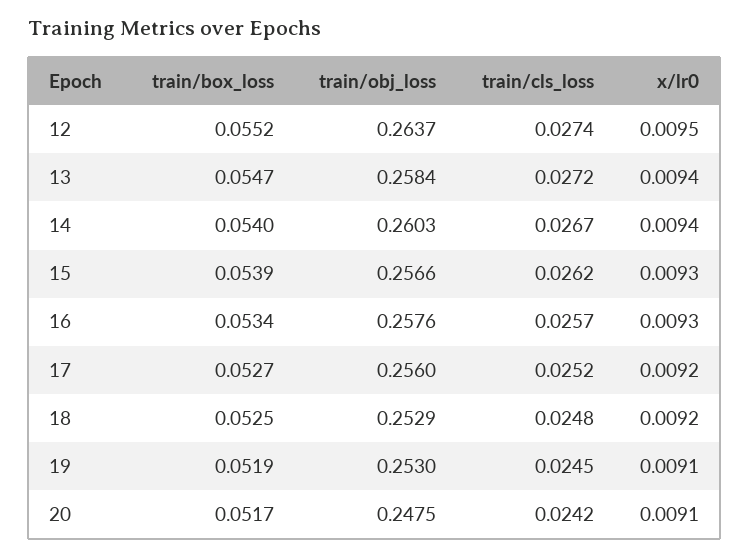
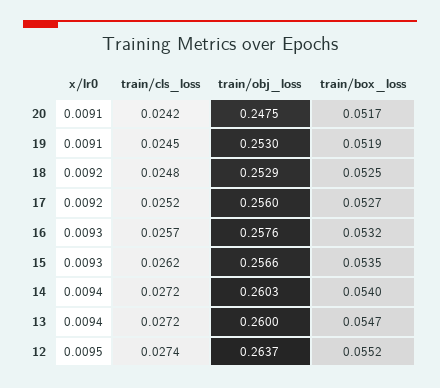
  {
    "train/box_loss": {
      "12": 0.0552,
      "13": 0.0547,
      "14": 0.054,
-     "15": 0.0539,
+     "15": 0.0535,
-     "16": 0.0534,
+     "16": 0.0532,
      "17": 0.0527,
      "18": 0.0525,
      "19": 0.0519,
      "20": 0.0517
    },
    "train/obj_loss": {
      "12": 0.2637,
-     "13": 0.2584,
+     "13": 0.26,
      "14": 0.2603,
      "15": 0.2566,
      "16": 0.2576,
      "17": 0.256,
      "18": 0.2529,
      "19": 0.253,
      "20": 0.2475
    },
    "train/cls_loss": {
      "12": 0.0274,
      "13": 0.0272,
-     "14": 0.0267,
+     "14": 0.0272,
      "15": 0.0262,
      "16": 0.0257,
      "17": 0.0252,
      "18": 0.0248,
      "19": 0.0245,
      "20": 0.0242
    },
    "x/lr0": {
      "12": 0.0095,
      "13": 0.0094,
      "14": 0.0094,
      "15": 0.0093,
      "16": 0.0093,
      "17": 0.0092,
      "18": 0.0092,
      "19": 0.0091,
      "20": 0.0091
    }
  }

